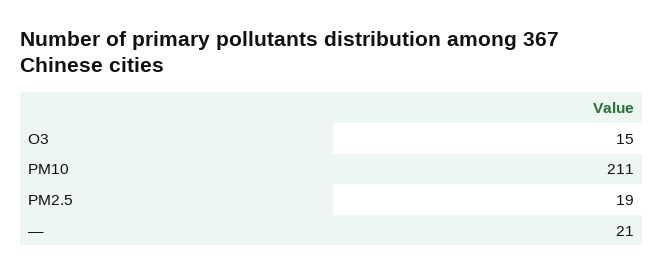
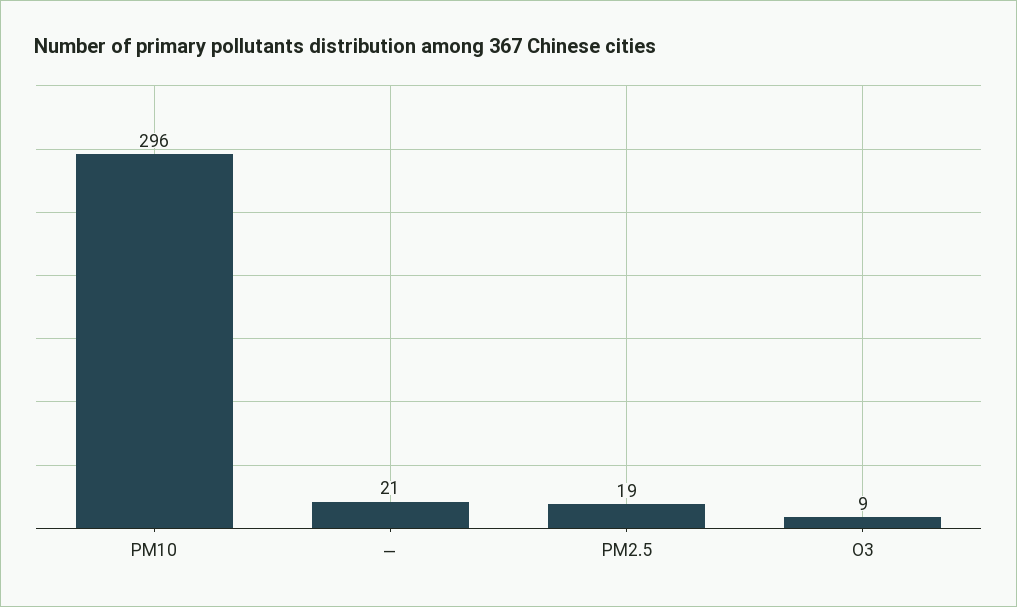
  {
-   "O3": 15,
+   "O3": 9,
-   "PM10": 211,
+   "PM10": 296,
    "PM2.5": 19,
    "—": 21
  }

